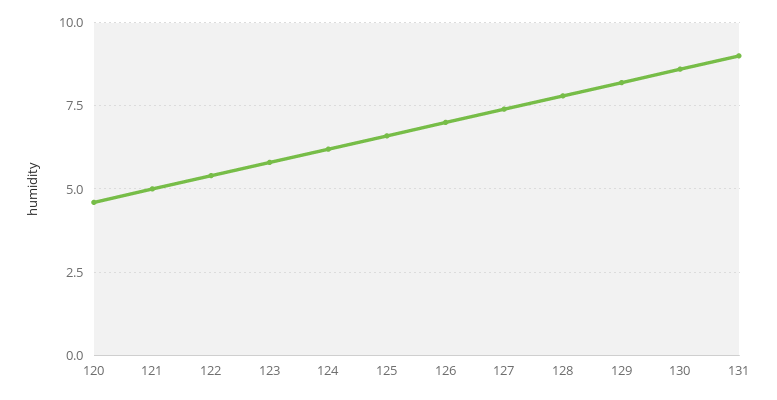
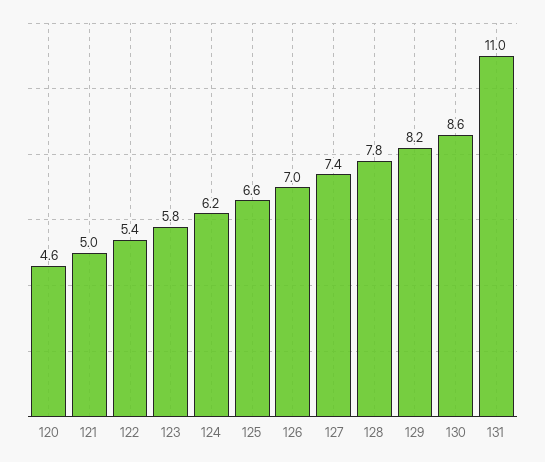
  {
    "120": 4.6,
    "121": 5,
    "122": 5.4,
    "123": 5.8,
    "124": 6.2,
    "125": 6.6,
    "126": 7,
    "127": 7.4,
    "128": 7.8,
    "129": 8.2,
    "130": 8.6,
-   "131": 9
+   "131": 11
  }

